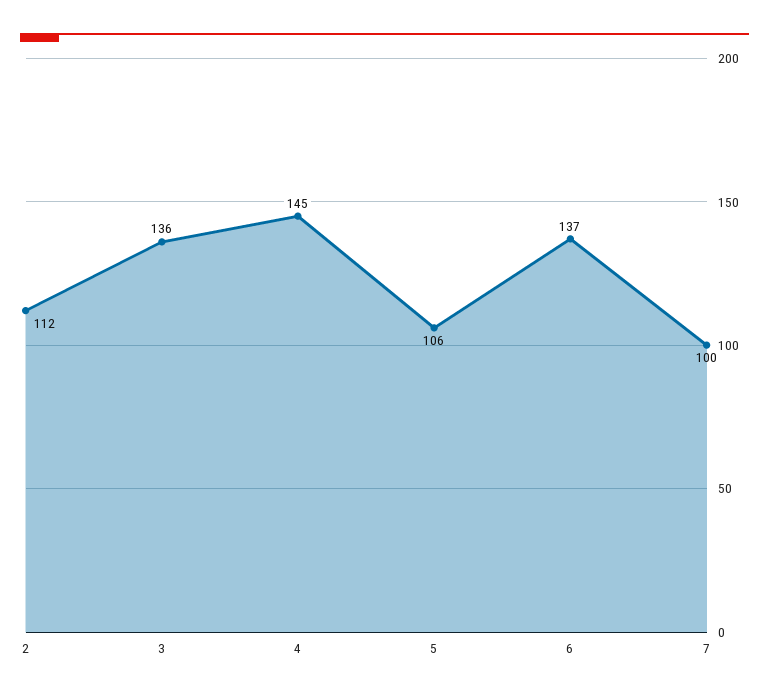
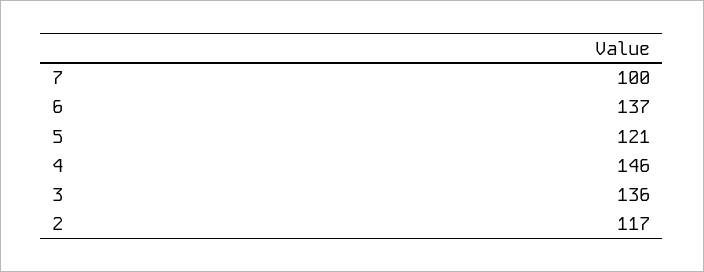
  {
-   "2": 112,
+   "2": 117,
    "3": 136,
-   "4": 145,
+   "4": 146,
-   "5": 106,
+   "5": 121,
    "6": 137,
    "7": 100
  }

